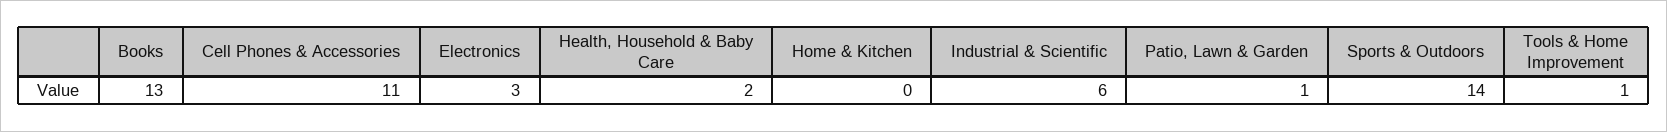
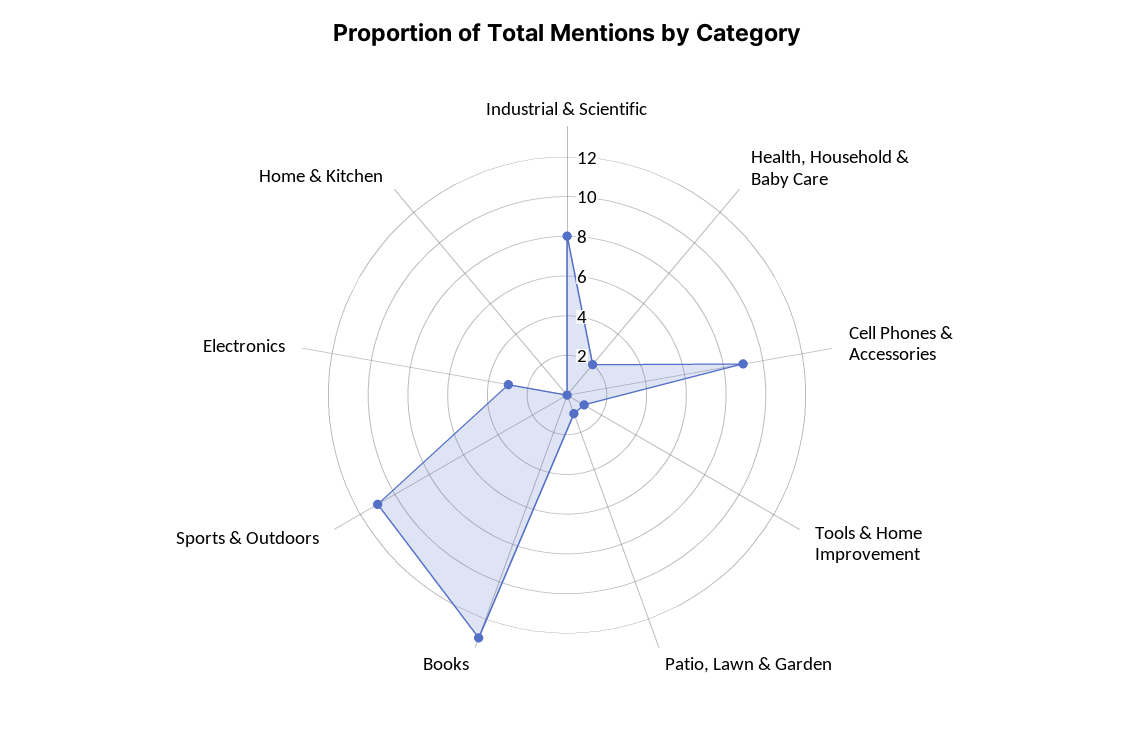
  {
    "Books": 13,
-   "Cell Phones & Accessories": 11,
+   "Cell Phones & Accessories": 9,
    "Electronics": 3,
    "Health, Household & Baby Care": 2,
    "Home & Kitchen": 0,
-   "Industrial & Scientific": 6,
+   "Industrial & Scientific": 8,
    "Patio, Lawn & Garden": 1,
-   "Sports & Outdoors": 14,
+   "Sports & Outdoors": 11,
    "Tools & Home Improvement": 1
  }

